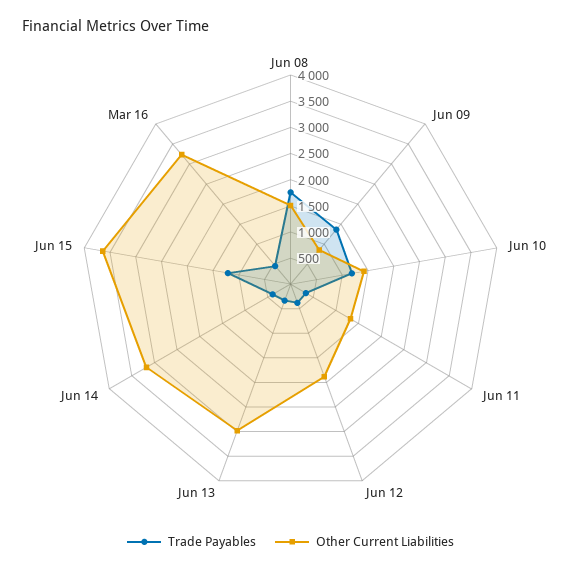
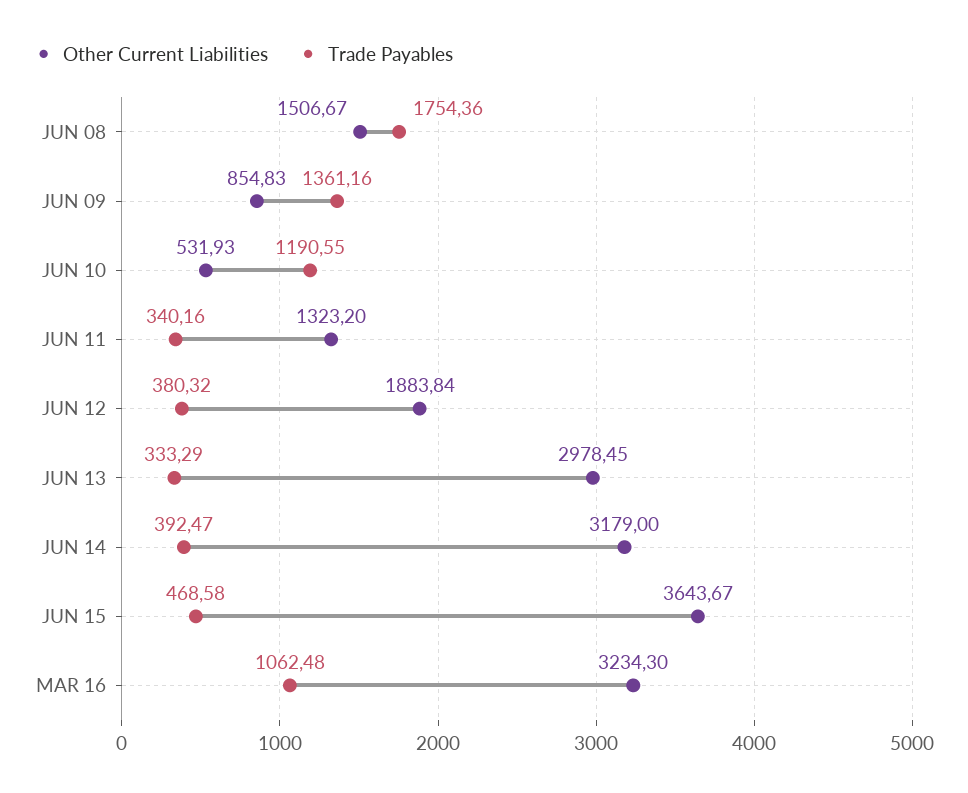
  {
    "Trade Payables": {
      "Jun 08": 1754.36,
      "Jun 09": 1361.16,
      "Jun 10": 1190.55,
      "Jun 11": 340.16,
      "Jun 12": 380.32,
      "Jun 13": 333.29,
      "Jun 14": 392.47,
-     "Jun 15": 1250,
+     "Jun 15": 468.58,
-     "Mar 16": 500
+     "Mar 16": 1062.48
    },
    "Other Current Liabilities": {
      "Jun 08": 1506.67,
      "Jun 09": 854.83,
-     "Jun 10": 1500,
+     "Jun 10": 531.93,
      "Jun 11": 1323.2,
      "Jun 12": 1883.84,
      "Jun 13": 2978.45,
      "Jun 14": 3179,
      "Jun 15": 3643.67,
      "Mar 16": 3234.3
    }
  }

